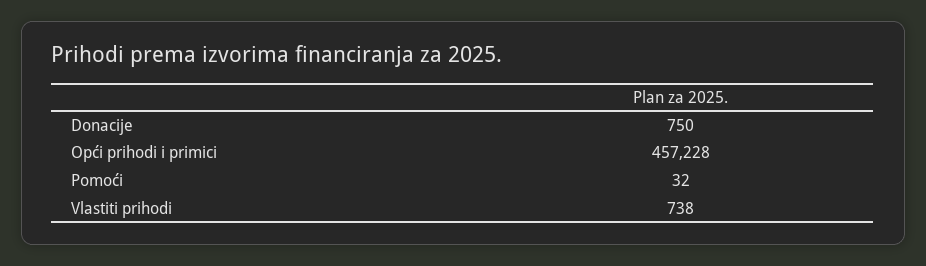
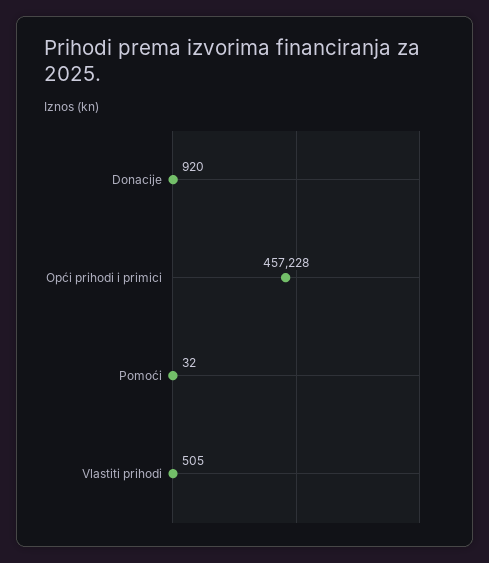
  {
-   "Donacije": 750,
+   "Donacije": 920,
    "Opći prihodi i primici": 457228,
    "Pomoći": 32,
-   "Vlastiti prihodi": 738
+   "Vlastiti prihodi": 505
  }

